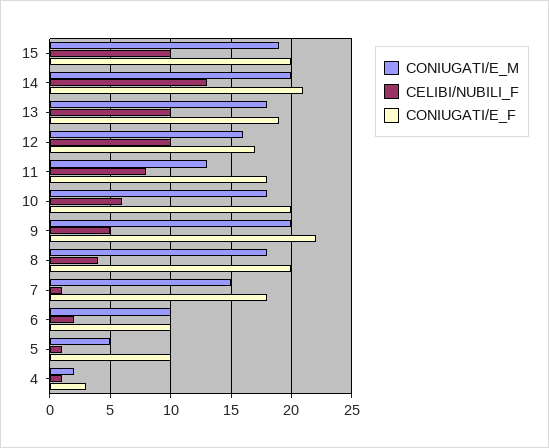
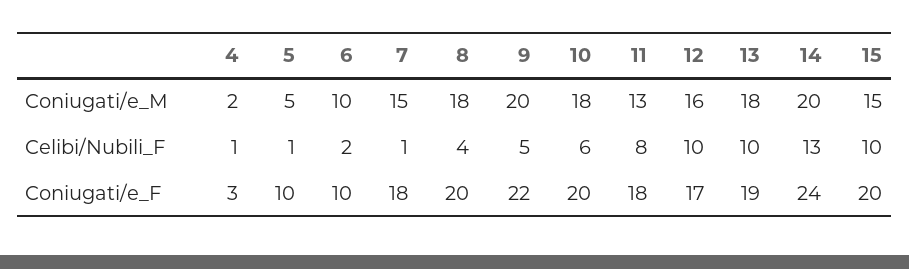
  {
    "CONIUGATI/E_M": {
-     "15": 19,
+     "15": 15,
      "14": 20,
      "13": 18,
      "12": 16,
      "11": 13,
      "10": 18,
      "9": 20,
      "8": 18,
      "7": 15,
      "6": 10,
      "5": 5,
      "4": 2
    },
    "CELIBI/NUBILI_F": {
      "15": 10,
      "14": 13,
      "13": 10,
      "12": 10,
      "11": 8,
      "10": 6,
      "9": 5,
      "8": 4,
      "7": 1,
      "6": 2,
      "5": 1,
      "4": 1
    },
    "CONIUGATI/E_F": {
      "15": 20,
-     "14": 21,
+     "14": 24,
      "13": 19,
      "12": 17,
      "11": 18,
      "10": 20,
      "9": 22,
      "8": 20,
      "7": 18,
      "6": 10,
      "5": 10,
      "4": 3
    }
  }

